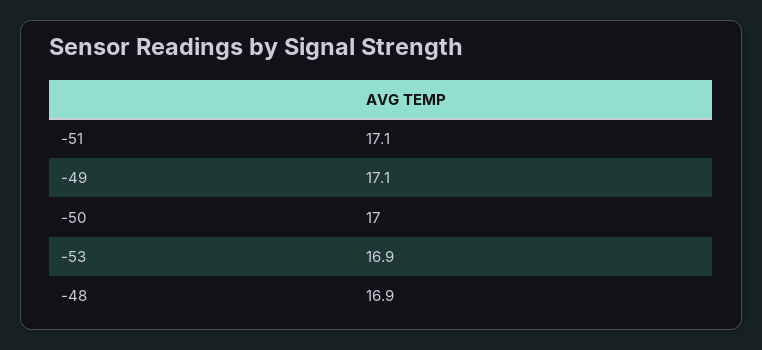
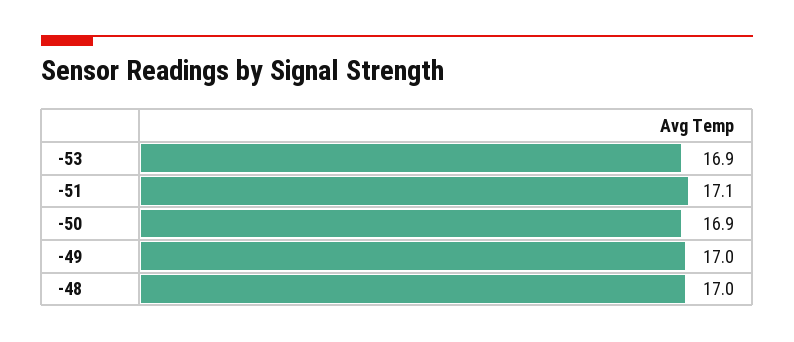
  {
    "-51": 17.1,
-   "-49": 17.1,
+   "-49": 17,
-   "-50": 17,
+   "-50": 16.9,
    "-53": 16.9,
-   "-48": 16.9
+   "-48": 17
  }

